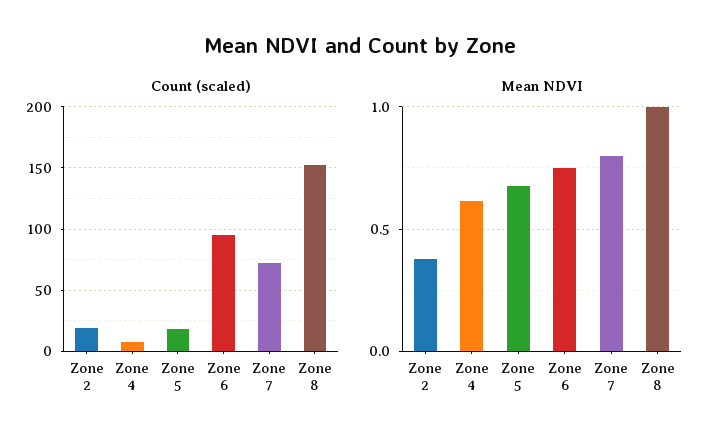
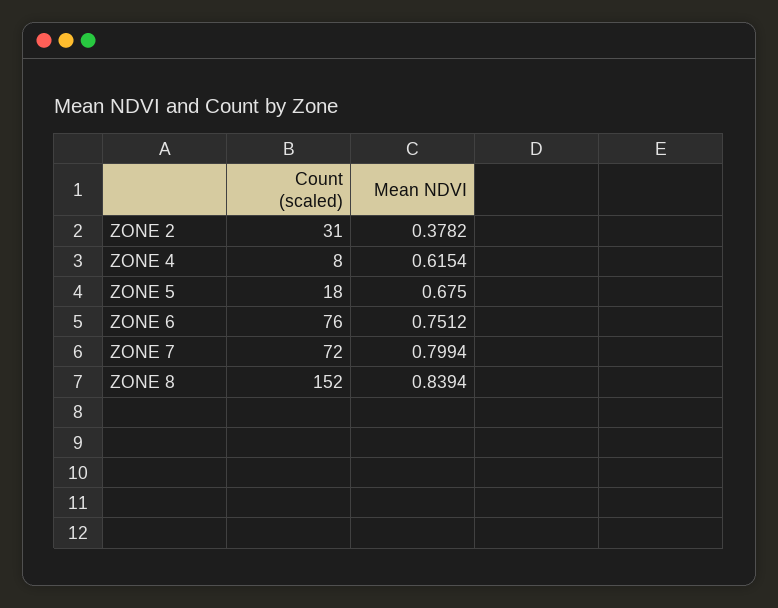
  {
    "Count (scaled)": {
-     "Zone 2": 20,
+     "Zone 2": 31,
      "Zone 4": 8,
      "Zone 5": 18,
-     "Zone 6": 95,
+     "Zone 6": 76,
      "Zone 7": 72,
      "Zone 8": 152
    },
    "Mean NDVI": {
      "Zone 2": 0.3782,
      "Zone 4": 0.6154,
      "Zone 5": 0.675,
      "Zone 6": 0.7512,
      "Zone 7": 0.7994,
-     "Zone 8": 1
+     "Zone 8": 0.8394
    }
  }

